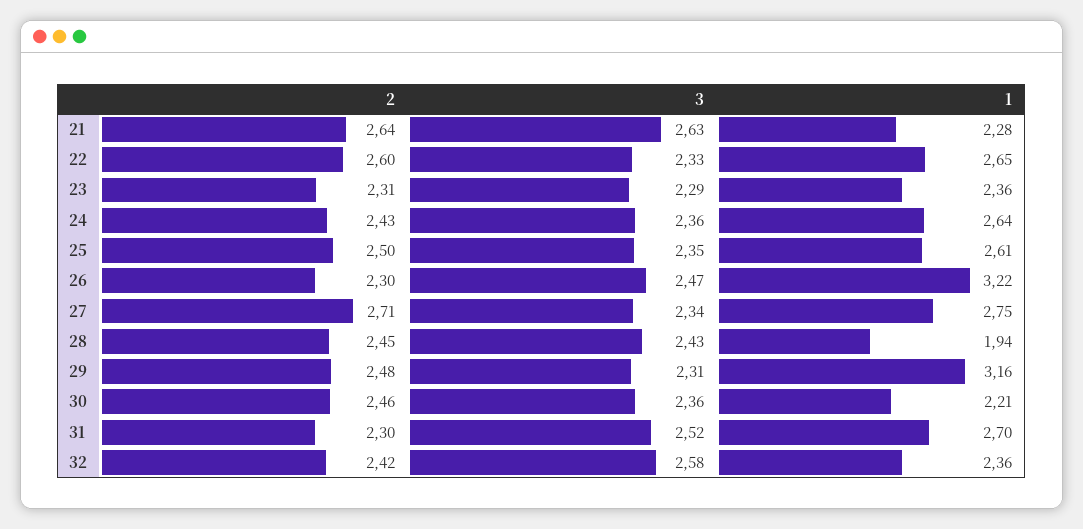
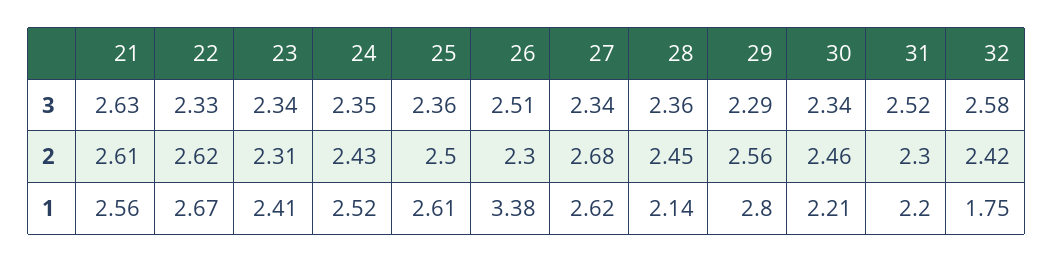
  {
    "2": {
-     "21": 2.64,
+     "21": 2.61,
-     "22": 2.6,
+     "22": 2.62,
      "23": 2.31,
      "24": 2.43,
      "25": 2.5,
      "26": 2.3,
-     "27": 2.71,
+     "27": 2.68,
      "28": 2.45,
-     "29": 2.48,
+     "29": 2.56,
      "30": 2.46,
      "31": 2.3,
      "32": 2.42
    },
    "3": {
      "21": 2.63,
      "22": 2.33,
-     "23": 2.29,
+     "23": 2.34,
-     "24": 2.36,
+     "24": 2.35,
-     "25": 2.35,
+     "25": 2.36,
-     "26": 2.47,
+     "26": 2.51,
      "27": 2.34,
-     "28": 2.43,
+     "28": 2.36,
-     "29": 2.31,
+     "29": 2.29,
-     "30": 2.36,
+     "30": 2.34,
      "31": 2.52,
      "32": 2.58
    },
    "1": {
-     "21": 2.28,
+     "21": 2.56,
-     "22": 2.65,
+     "22": 2.67,
-     "23": 2.36,
+     "23": 2.41,
-     "24": 2.64,
+     "24": 2.52,
      "25": 2.61,
-     "26": 3.22,
+     "26": 3.38,
-     "27": 2.75,
+     "27": 2.62,
-     "28": 1.94,
+     "28": 2.14,
-     "29": 3.16,
+     "29": 2.8,
      "30": 2.21,
-     "31": 2.7,
+     "31": 2.2,
-     "32": 2.36
+     "32": 1.75
    }
  }

